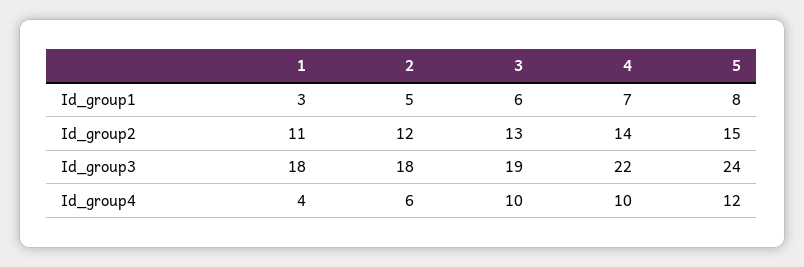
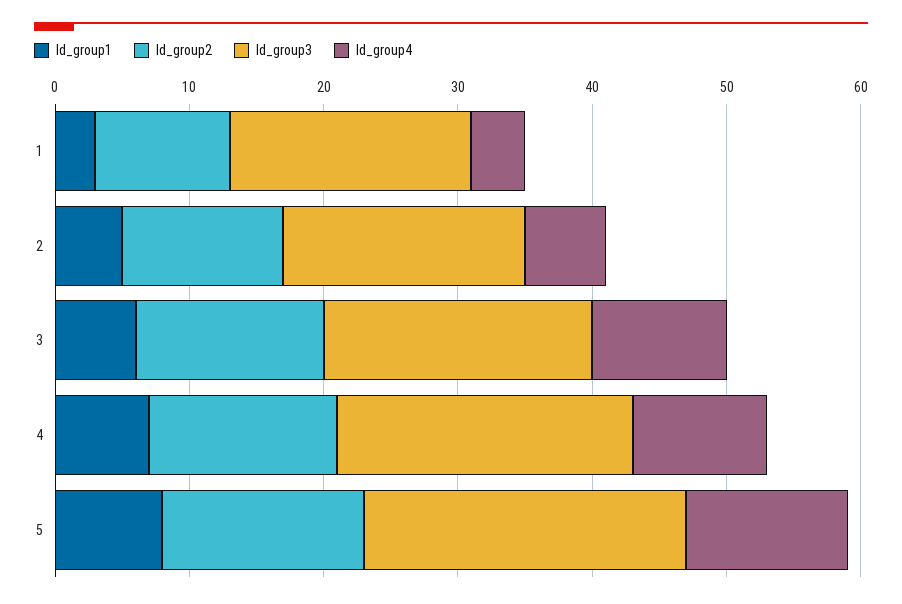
  {
    "Id_group1": {
      "1": 3,
      "2": 5,
      "3": 6,
      "4": 7,
      "5": 8
    },
    "Id_group2": {
-     "1": 11,
+     "1": 10,
      "2": 12,
-     "3": 13,
+     "3": 14,
      "4": 14,
      "5": 15
    },
    "Id_group3": {
      "1": 18,
      "2": 18,
-     "3": 19,
+     "3": 20,
      "4": 22,
      "5": 24
    },
    "Id_group4": {
      "1": 4,
      "2": 6,
      "3": 10,
      "4": 10,
      "5": 12
    }
  }

